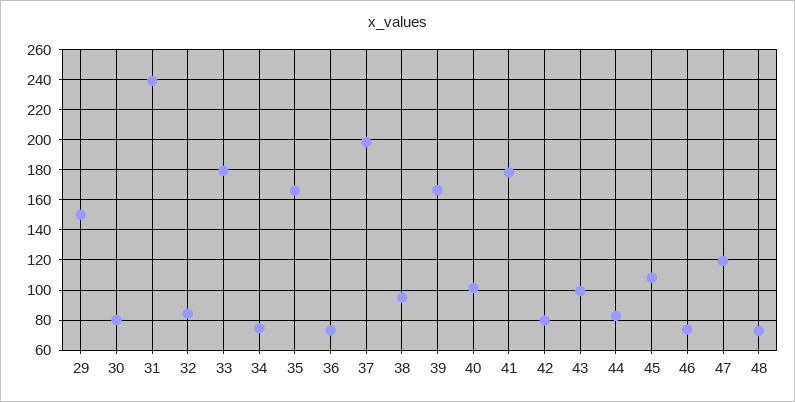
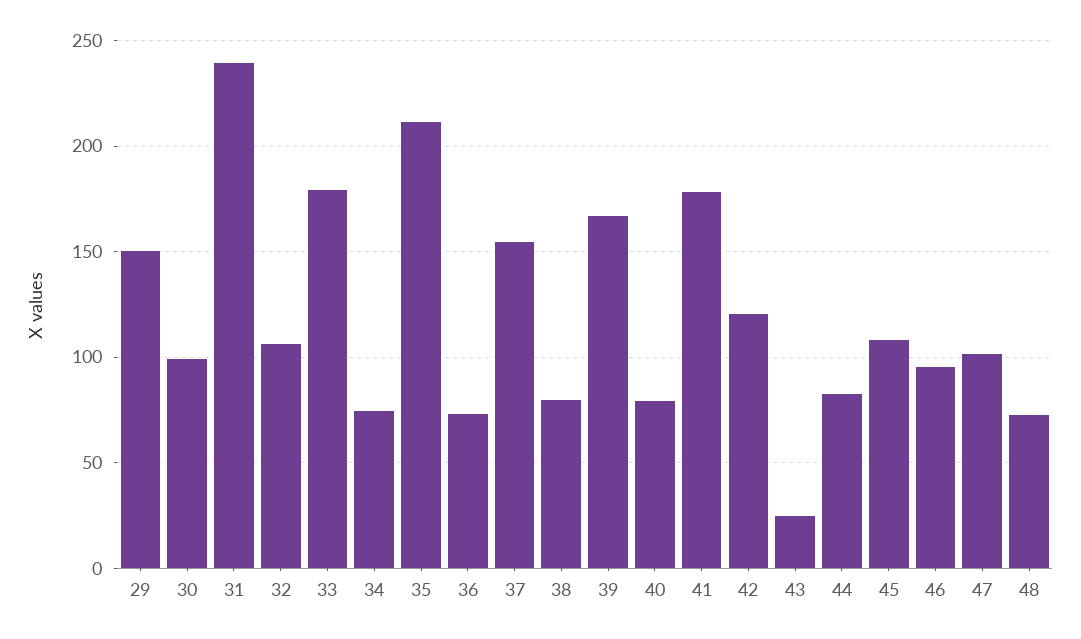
  {
    "29": 150,
-   "30": 80,
+   "30": 100,
    "31": 240,
-   "32": 85,
+   "32": 105,
    "33": 180,
    "34": 75,
-   "35": 165,
+   "35": 210,
    "36": 75,
-   "37": 200,
+   "37": 155,
-   "38": 95,
+   "38": 80,
    "39": 165,
-   "40": 100,
+   "40": 80,
    "41": 180,
-   "42": 80,
+   "42": 120,
-   "43": 100,
+   "43": 25,
    "44": 85,
    "45": 110,
-   "46": 75,
+   "46": 95,
-   "47": 120,
+   "47": 100,
    "48": 75
  }

